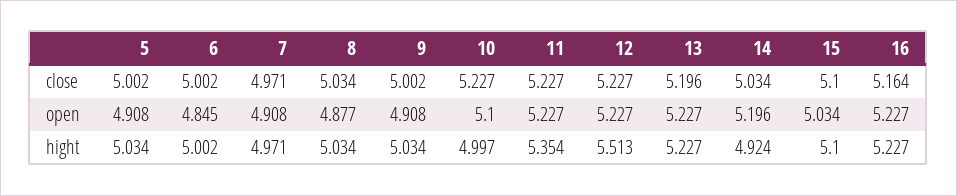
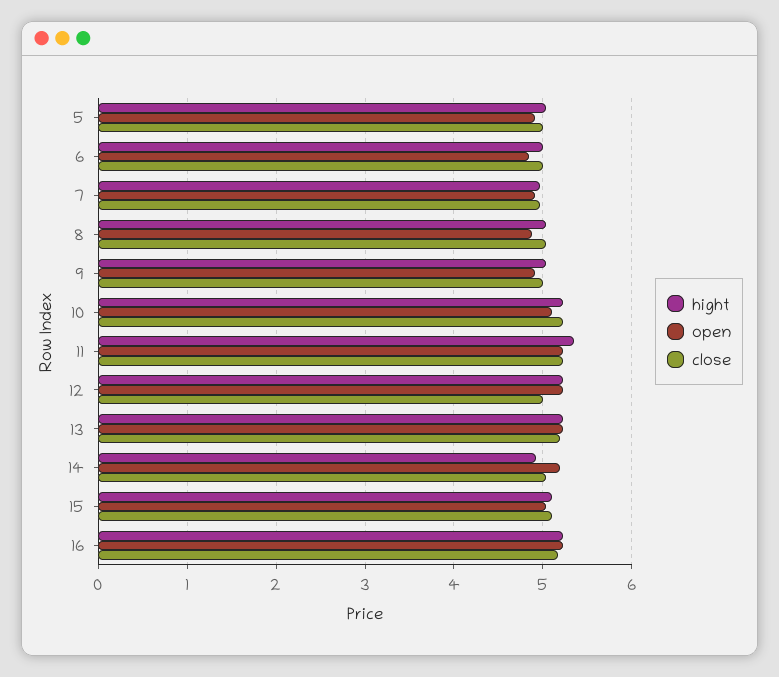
  {
    "close": {
      "5": 5.002,
      "6": 5.002,
      "7": 4.971,
      "8": 5.034,
      "9": 5.002,
      "10": 5.227,
      "11": 5.227,
-     "12": 5.227,
+     "12": 5,
      "13": 5.196,
      "14": 5.034,
      "15": 5.1,
      "16": 5.164
    },
    "open": {
      "5": 4.908,
      "6": 4.845,
      "7": 4.908,
      "8": 4.877,
      "9": 4.908,
      "10": 5.1,
      "11": 5.227,
      "12": 5.227,
      "13": 5.227,
      "14": 5.196,
      "15": 5.034,
      "16": 5.227
    },
    "hight": {
      "5": 5.034,
      "6": 5.002,
      "7": 4.971,
      "8": 5.034,
      "9": 5.034,
-     "10": 4.997,
+     "10": 5.2,
      "11": 5.354,
-     "12": 5.513,
+     "12": 5.2,
      "13": 5.227,
      "14": 4.924,
      "15": 5.1,
      "16": 5.227
    }
  }

